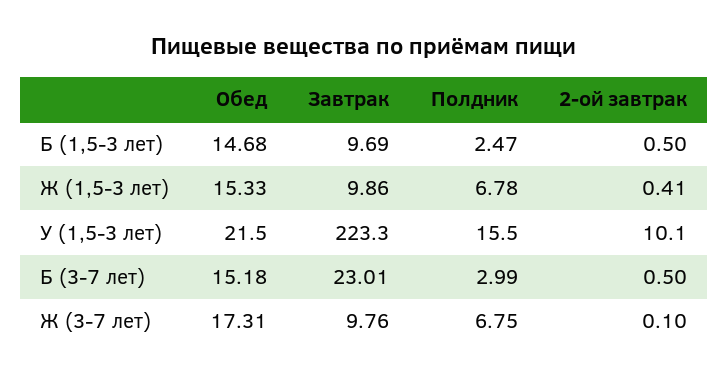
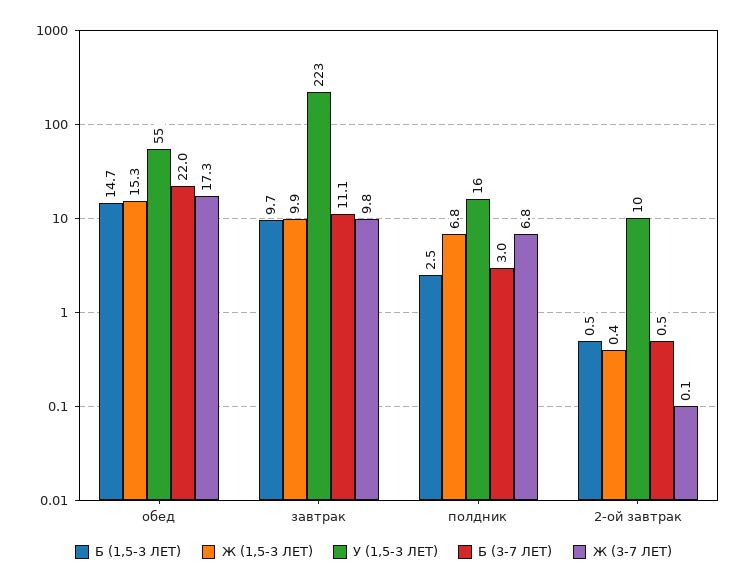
  {
    "Б (1,5-3 лет)": {
      "Обед": 14.68,
      "Завтрак": 9.69,
      "Полдник": 2.47,
      "2-ой завтрак": 0.5
    },
    "Ж (1,5-3 лет)": {
      "Обед": 15.33,
      "Завтрак": 9.86,
      "Полдник": 6.78,
      "2-ой завтрак": 0.41
    },
    "У (1,5-3 лет)": {
-     "Обед": 21.5,
+     "Обед": 55,
      "Завтрак": 223.3,
      "Полдник": 15.5,
      "2-ой завтрак": 10.1
    },
    "Б (3-7 лет)": {
-     "Обед": 15.18,
+     "Обед": 22,
-     "Завтрак": 23.01,
+     "Завтрак": 11.1,
      "Полдник": 2.99,
      "2-ой завтрак": 0.5
    },
    "Ж (3-7 лет)": {
      "Обед": 17.31,
      "Завтрак": 9.76,
      "Полдник": 6.75,
      "2-ой завтрак": 0.1
    }
  }

